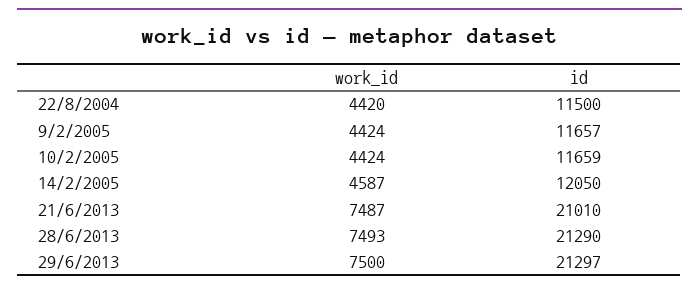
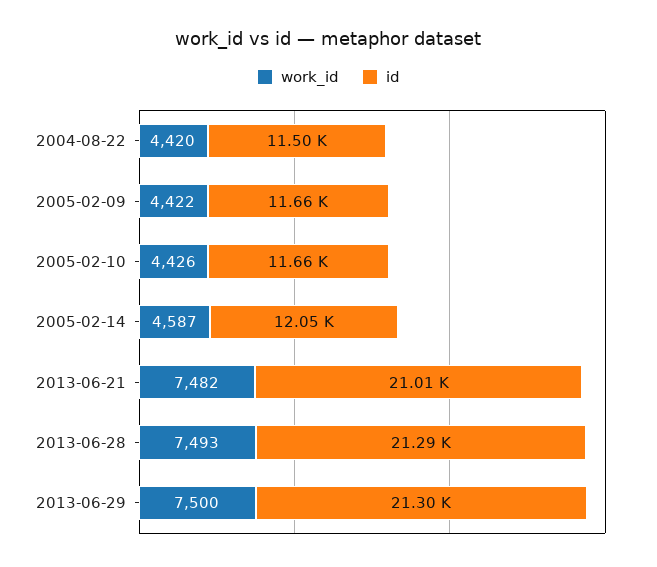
  {
    "work_id": {
      "22/8/2004": 4420,
-     "9/2/2005": 4424,
+     "9/2/2005": 4422,
-     "10/2/2005": 4424,
+     "10/2/2005": 4426,
      "14/2/2005": 4587,
-     "21/6/2013": 7487,
+     "21/6/2013": 7482,
      "28/6/2013": 7493,
      "29/6/2013": 7500
    },
    "id": {
      "22/8/2004": 11500,
      "9/2/2005": 11657,
      "10/2/2005": 11659,
      "14/2/2005": 12050,
      "21/6/2013": 21010,
      "28/6/2013": 21290,
      "29/6/2013": 21297
    }
  }

